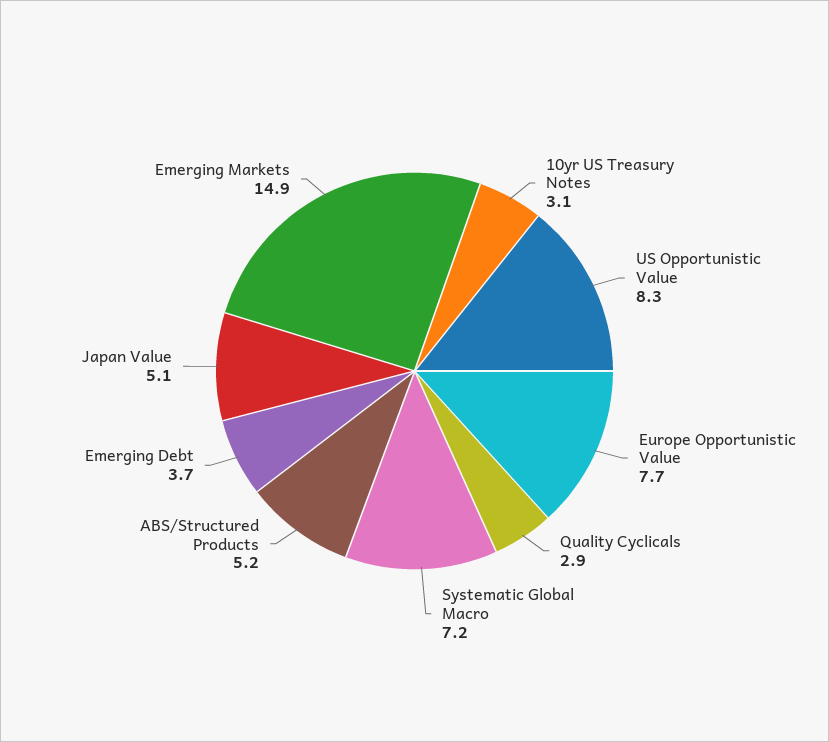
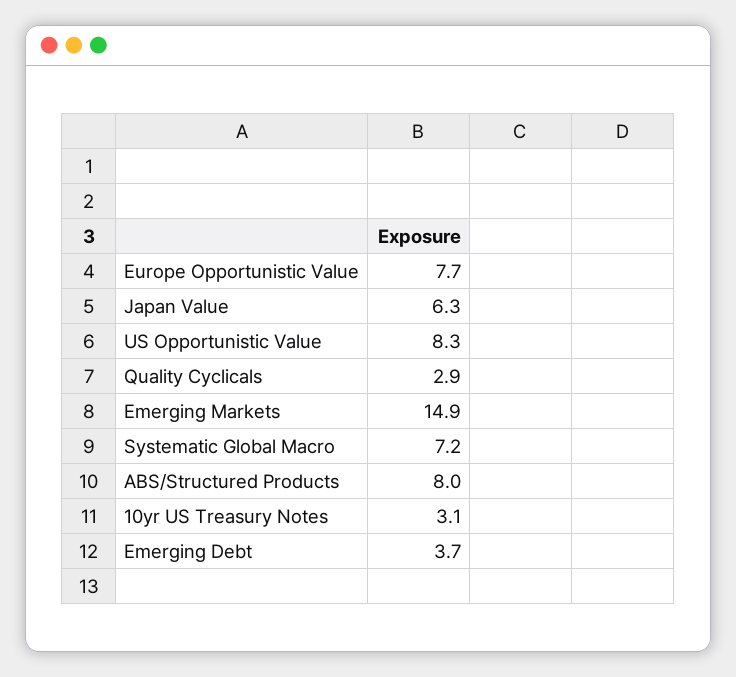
  {
    "10yr US Treasury Notes": 3.1,
    "US Opportunistic Value": 8.3,
    "Europe Opportunistic Value": 7.7,
    "Quality Cyclicals": 2.9,
    "Systematic Global Macro": 7.2,
-   "ABS/Structured Products": 5.2,
+   "ABS/Structured Products": 8,
    "Emerging Debt": 3.7,
-   "Japan Value": 5.1,
+   "Japan Value": 6.3,
    "Emerging Markets": 14.9
  }

